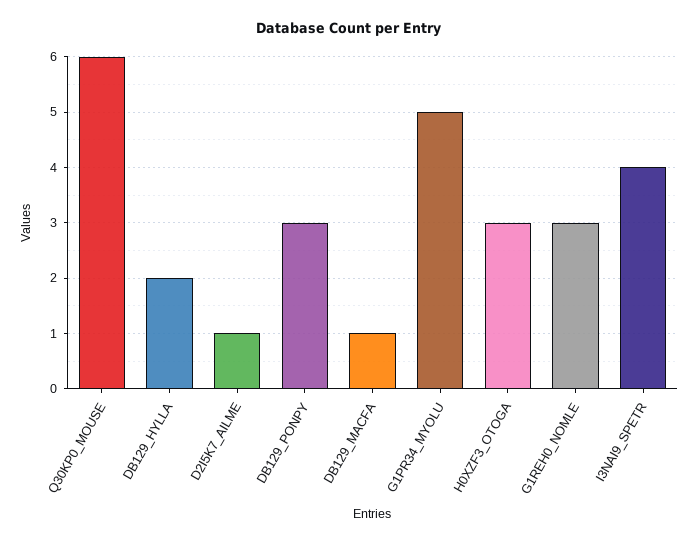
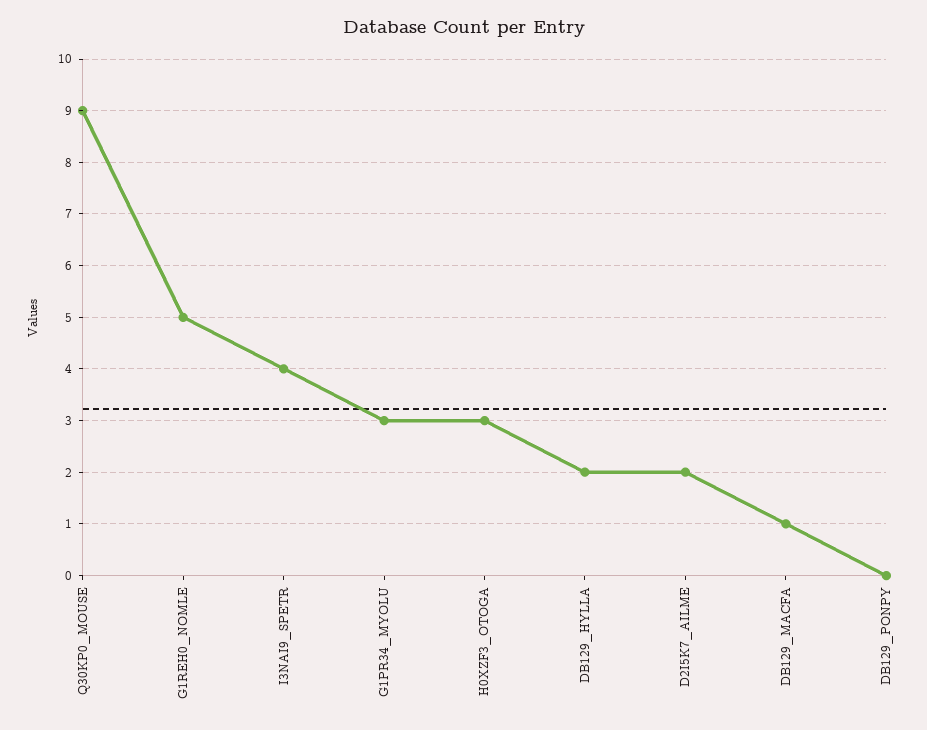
  {
-   "Q30KP0_MOUSE": 6,
+   "Q30KP0_MOUSE": 9,
    "DB129_HYLLA": 2,
-   "D2I5K7_AILME": 1,
+   "D2I5K7_AILME": 2,
-   "DB129_PONPY": 3,
+   "DB129_PONPY": 0,
    "DB129_MACFA": 1,
-   "G1PR34_MYOLU": 5,
+   "G1PR34_MYOLU": 3,
    "H0XZF3_OTOGA": 3,
-   "G1REH0_NOMLE": 3,
+   "G1REH0_NOMLE": 5,
    "I3NAI9_SPETR": 4
  }

